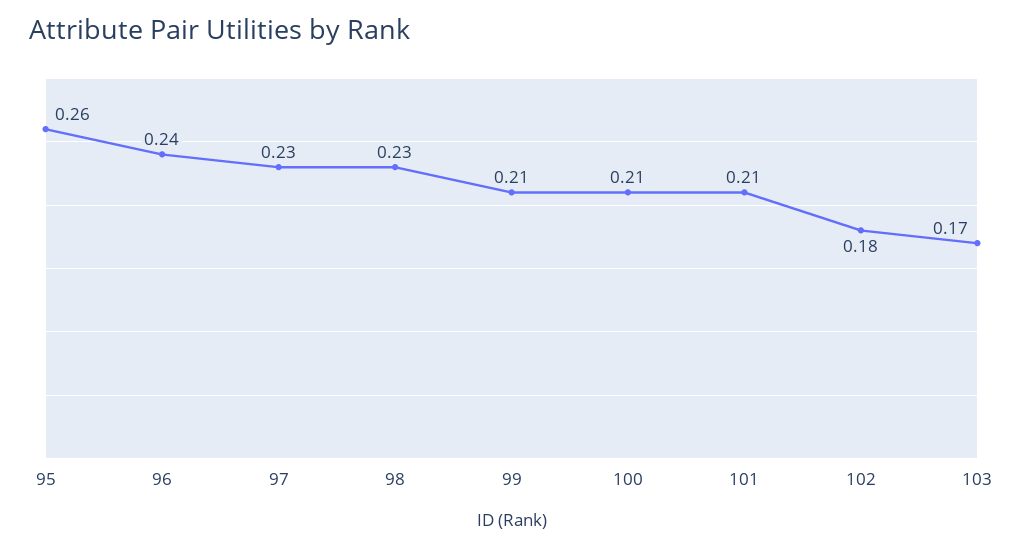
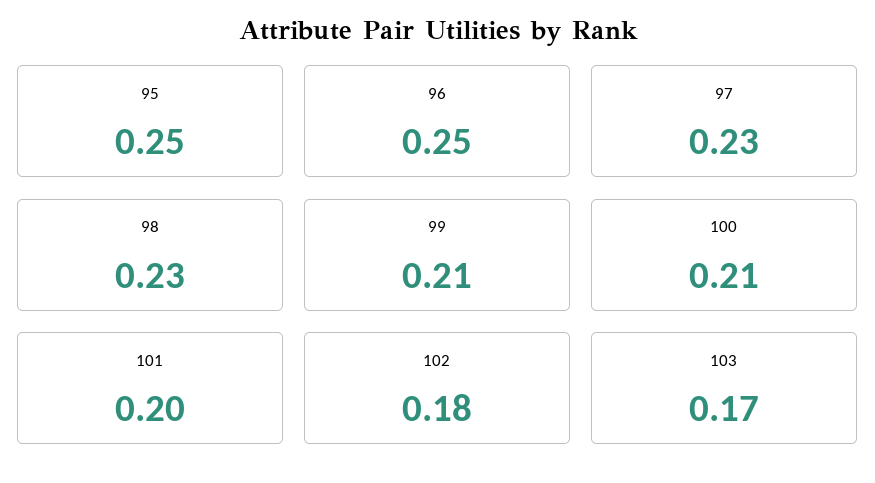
  {
-   "95": 0.26,
+   "95": 0.25,
-   "96": 0.24,
+   "96": 0.25,
    "97": 0.23,
    "98": 0.23,
    "99": 0.21,
    "100": 0.21,
-   "101": 0.21,
+   "101": 0.2,
    "102": 0.18,
    "103": 0.17
  }

